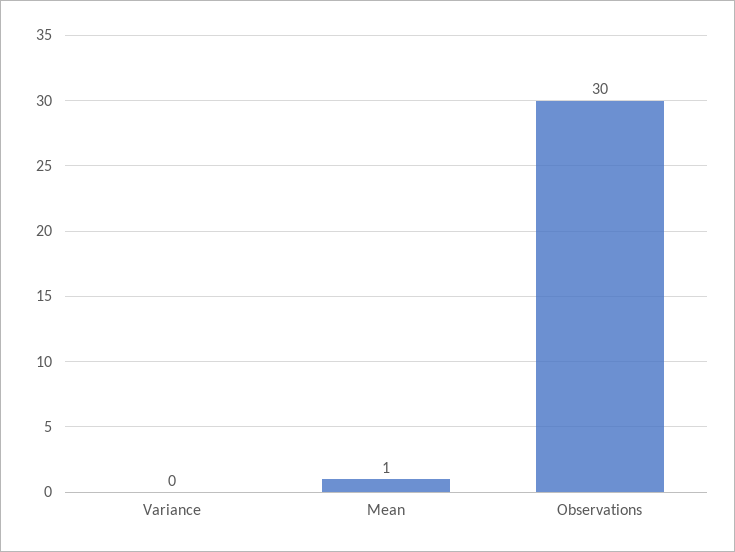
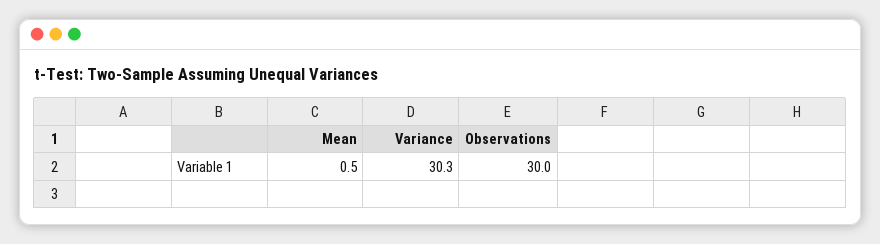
  {
-   "Variance": 0,
+   "Variance": 30.3,
    "Mean": 0.5,
    "Observations": 30
  }

